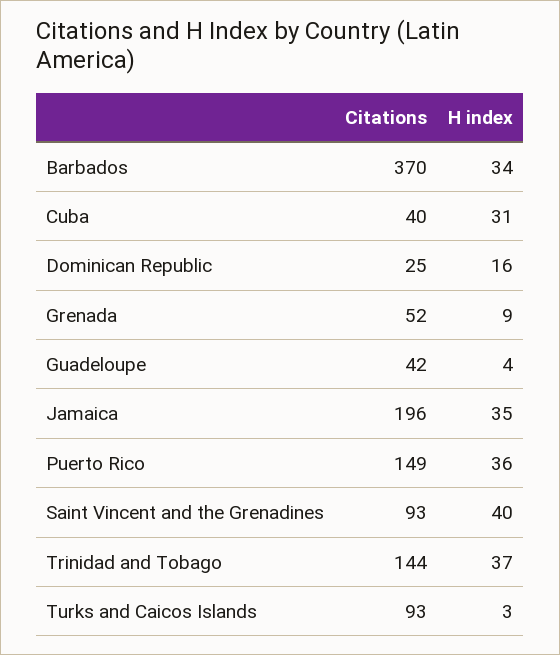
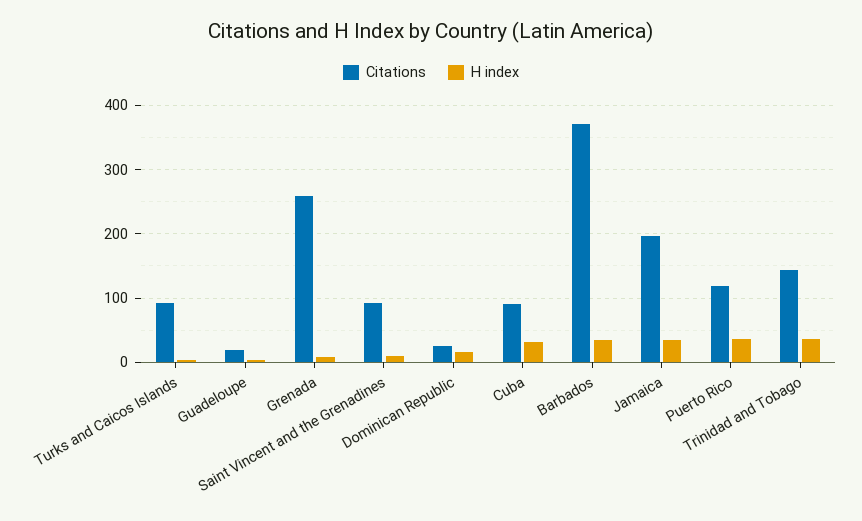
  {
    "Citations": {
      "Barbados": 370,
-     "Cuba": 40,
+     "Cuba": 90,
      "Dominican Republic": 25,
-     "Grenada": 52,
+     "Grenada": 260,
-     "Guadeloupe": 42,
+     "Guadeloupe": 20,
      "Jamaica": 196,
-     "Puerto Rico": 149,
+     "Puerto Rico": 120,
      "Saint Vincent and the Grenadines": 93,
      "Trinidad and Tobago": 144,
      "Turks and Caicos Islands": 93
    },
    "H index": {
      "Barbados": 34,
      "Cuba": 31,
      "Dominican Republic": 16,
      "Grenada": 9,
      "Guadeloupe": 4,
      "Jamaica": 35,
      "Puerto Rico": 36,
-     "Saint Vincent and the Grenadines": 40,
+     "Saint Vincent and the Grenadines": 10,
      "Trinidad and Tobago": 37,
      "Turks and Caicos Islands": 3
    }
  }

